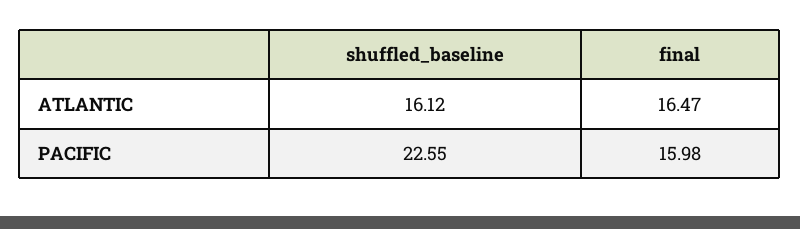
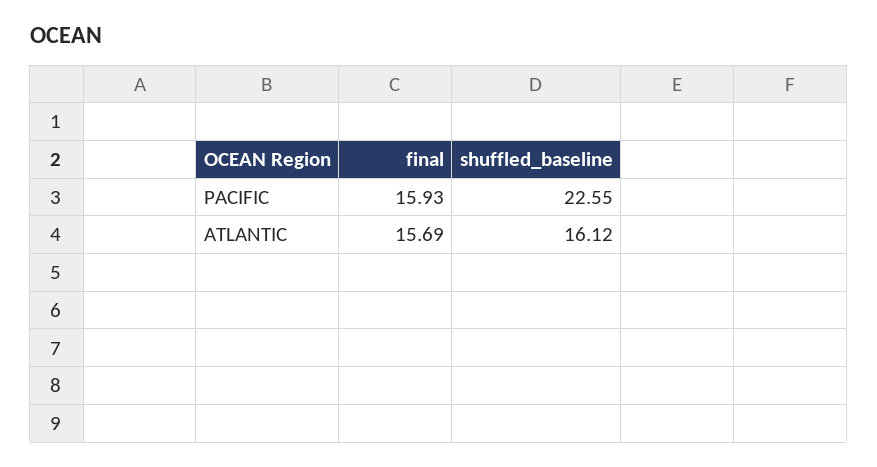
  {
    "shuffled_baseline": {
      "ATLANTIC": 16.12,
      "PACIFIC": 22.55
    },
    "final": {
-     "ATLANTIC": 16.47,
+     "ATLANTIC": 15.69,
-     "PACIFIC": 15.98
+     "PACIFIC": 15.93
    }
  }

